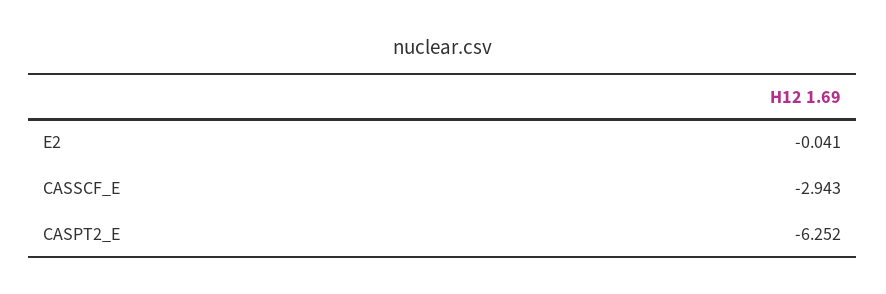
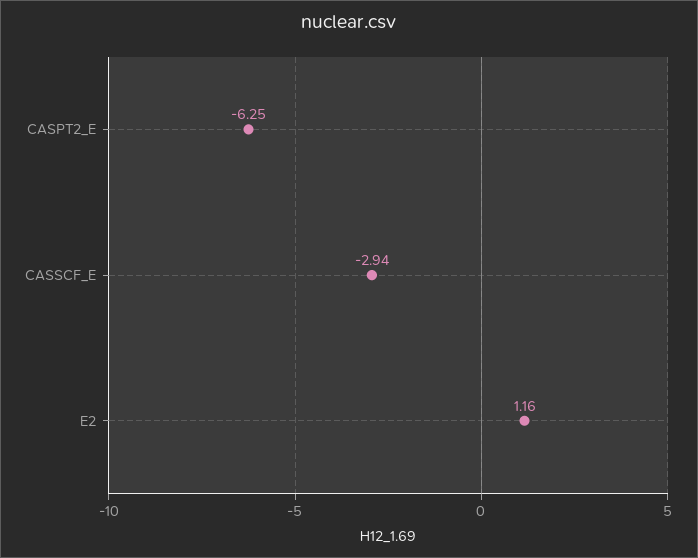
  {
-   "E2": -0.041,
+   "E2": 1.16,
    "CASSCF_E": -2.943,
    "CASPT2_E": -6.252
  }

